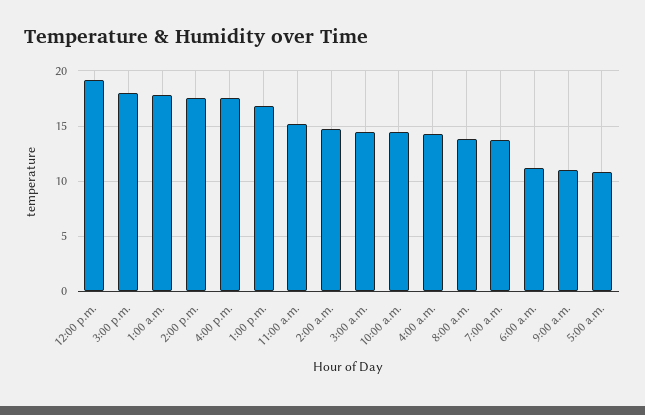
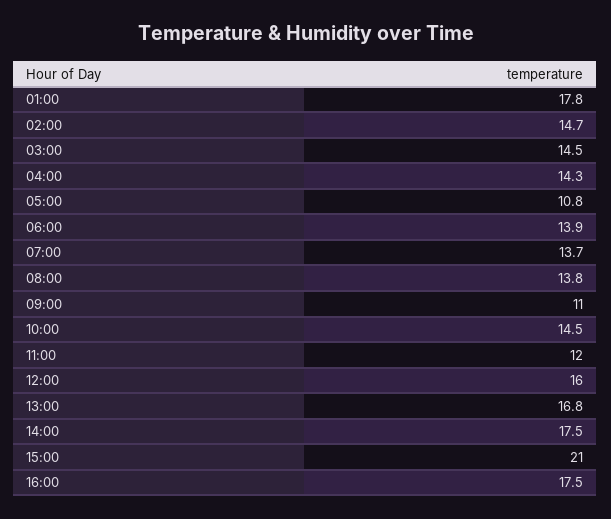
  {
-   "12:00 p.m.": 19,
+   "12:00 p.m.": 16,
-   "3:00 p.m.": 18,
+   "3:00 p.m.": 21,
    "1:00 a.m.": 17.8,
    "2:00 p.m.": 17.5,
    "4:00 p.m.": 17.5,
    "1:00 p.m.": 16.8,
-   "11:00 a.m.": 15,
+   "11:00 a.m.": 12,
    "2:00 a.m.": 14.7,
    "3:00 a.m.": 14.5,
    "10:00 a.m.": 14.5,
    "4:00 a.m.": 14.3,
    "8:00 a.m.": 13.8,
    "7:00 a.m.": 13.7,
-   "6:00 a.m.": 11,
+   "6:00 a.m.": 13.9,
    "9:00 a.m.": 11,
    "5:00 a.m.": 10.8
  }

